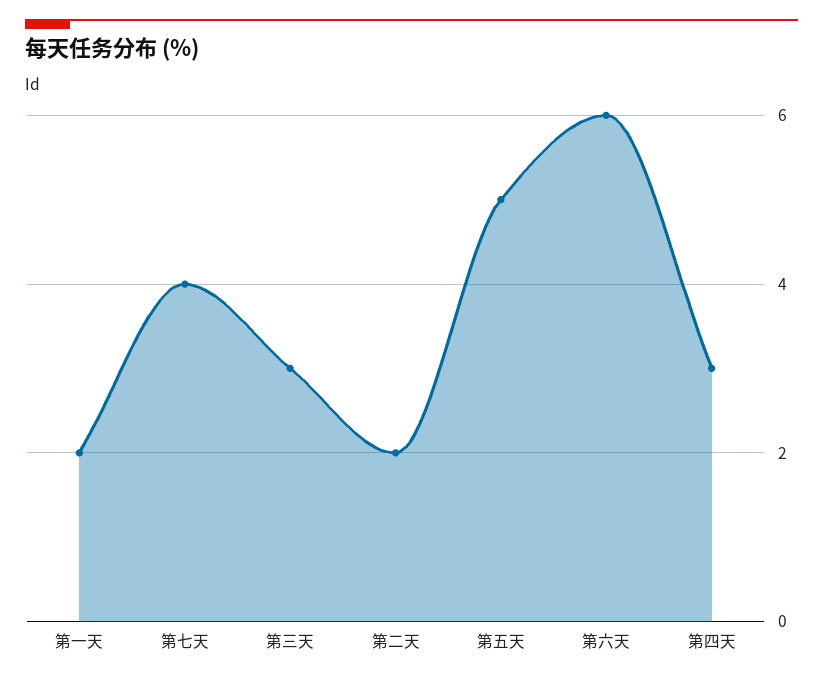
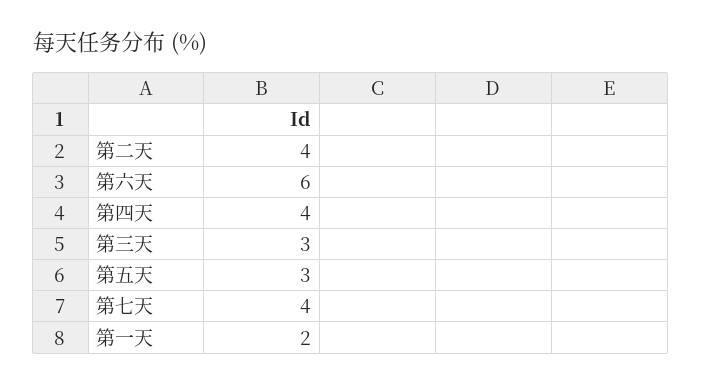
  {
    "第一天": 2,
    "第七天": 4,
    "第三天": 3,
-   "第二天": 2,
+   "第二天": 4,
-   "第五天": 5,
+   "第五天": 3,
    "第六天": 6,
-   "第四天": 3
+   "第四天": 4
  }

